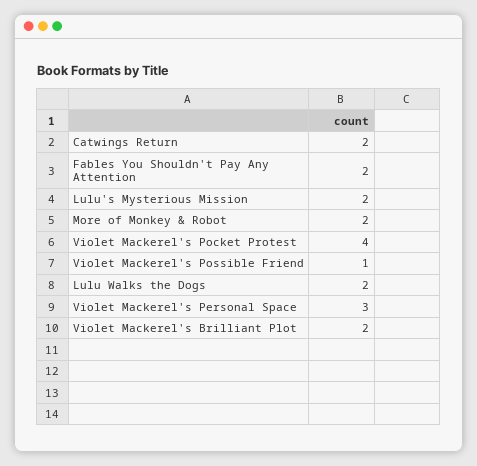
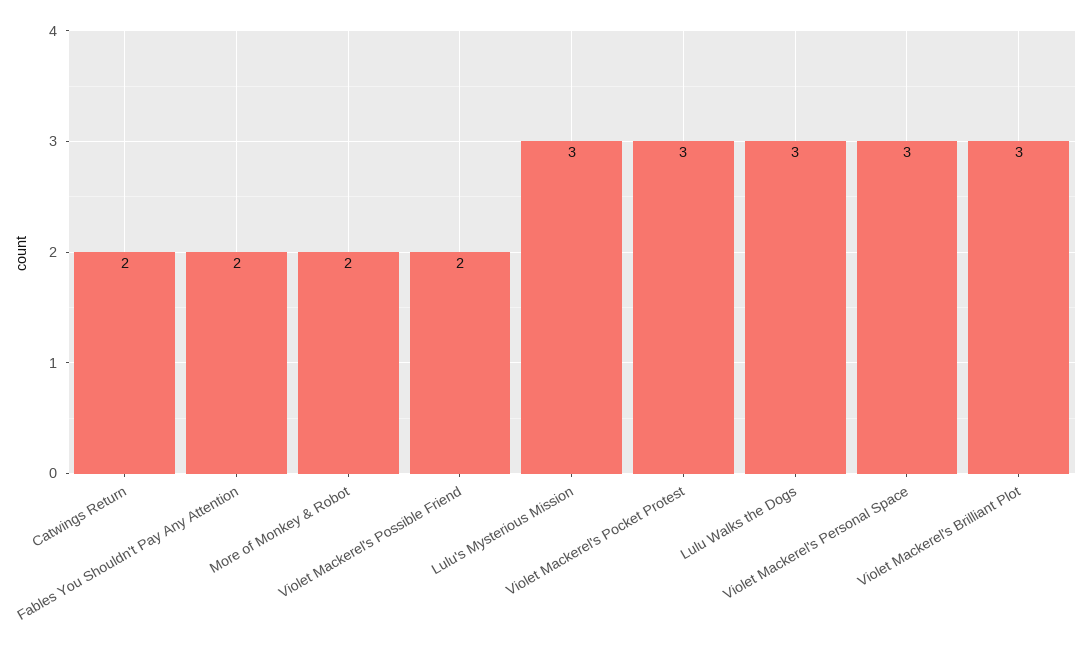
  {
    "Catwings Return": 2,
    "Fables You Shouldn't Pay Any Attention": 2,
-   "Lulu's Mysterious Mission": 2,
+   "Lulu's Mysterious Mission": 3,
    "More of Monkey & Robot": 2,
-   "Violet Mackerel's Pocket Protest": 4,
+   "Violet Mackerel's Pocket Protest": 3,
-   "Violet Mackerel's Possible Friend": 1,
+   "Violet Mackerel's Possible Friend": 2,
-   "Lulu Walks the Dogs": 2,
+   "Lulu Walks the Dogs": 3,
    "Violet Mackerel's Personal Space": 3,
-   "Violet Mackerel's Brilliant Plot": 2
+   "Violet Mackerel's Brilliant Plot": 3
  }

